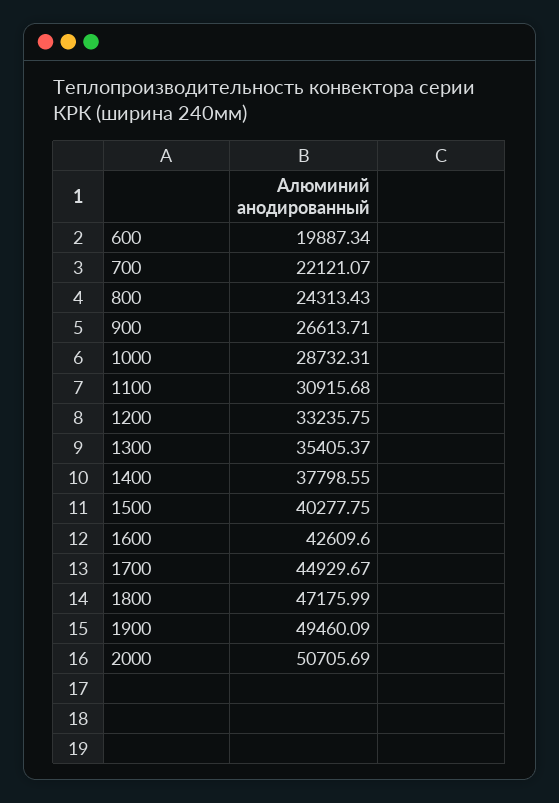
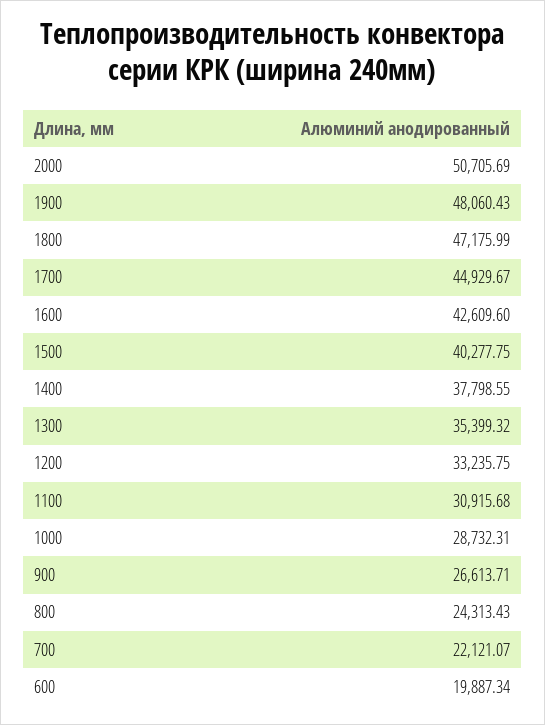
  {
    "600": 19887.34,
    "700": 22121.07,
    "800": 24313.43,
    "900": 26613.71,
    "1000": 28732.31,
    "1100": 30915.68,
    "1200": 33235.75,
-   "1300": 35405.37,
+   "1300": 35399.32,
    "1400": 37798.55,
    "1500": 40277.75,
    "1600": 42609.6,
    "1700": 44929.67,
    "1800": 47175.99,
-   "1900": 49460.09,
+   "1900": 48060.43,
    "2000": 50705.69
  }

